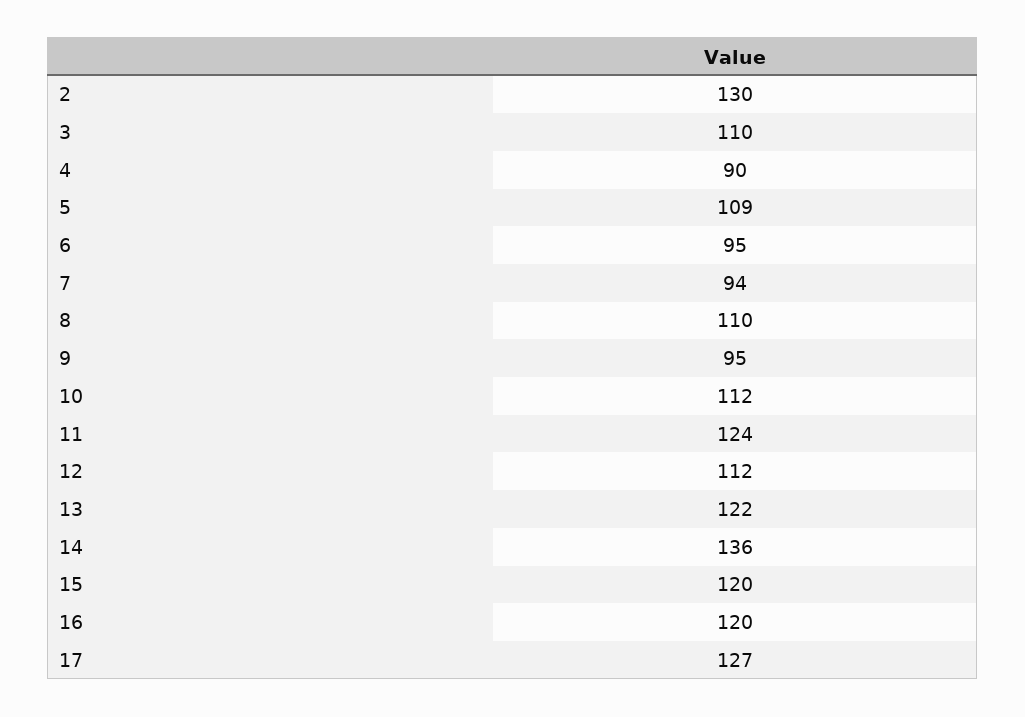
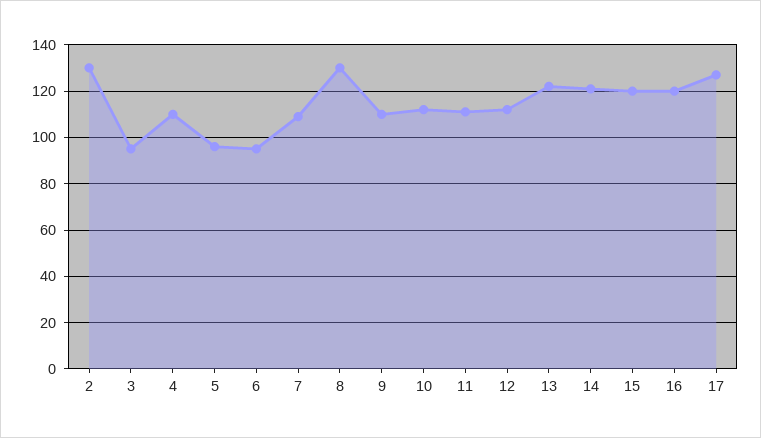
  {
    "2": 130,
-   "3": 110,
+   "3": 95,
-   "4": 90,
+   "4": 110,
-   "5": 109,
+   "5": 95,
    "6": 95,
-   "7": 94,
+   "7": 110,
-   "8": 110,
+   "8": 130,
-   "9": 95,
+   "9": 110,
    "10": 112,
-   "11": 124,
+   "11": 110,
    "12": 112,
    "13": 122,
-   "14": 136,
+   "14": 120,
    "15": 120,
    "16": 120,
    "17": 127
  }

